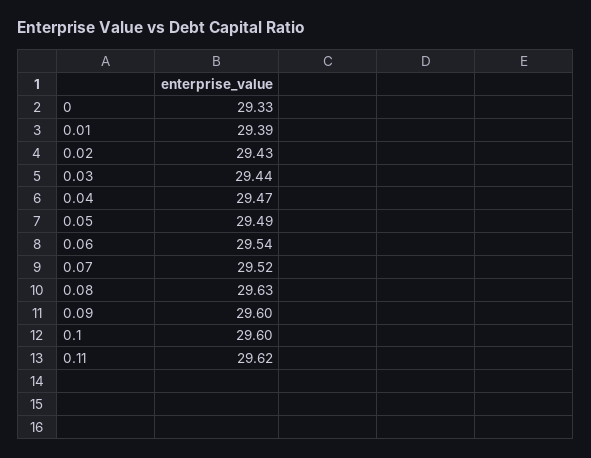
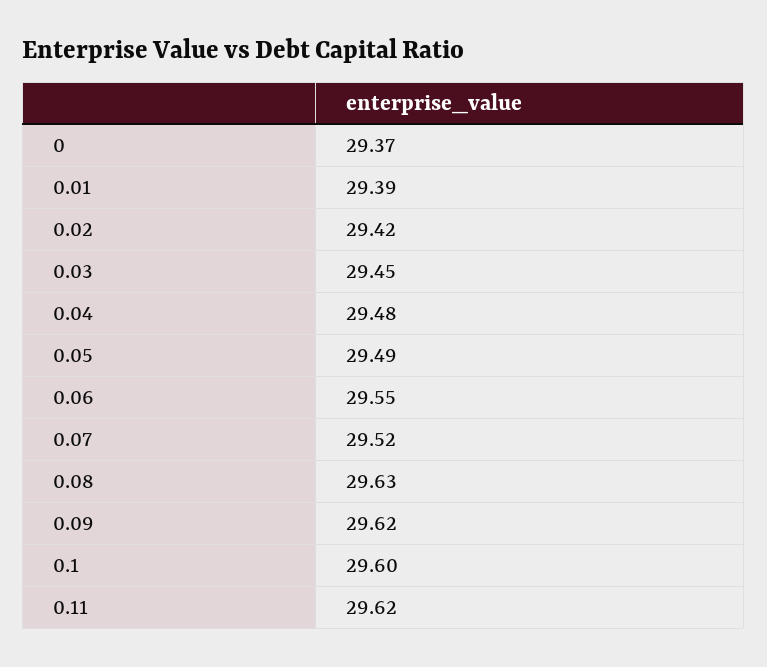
  {
-   "0": 29.33,
+   "0": 29.37,
    "0.01": 29.39,
-   "0.02": 29.43,
+   "0.02": 29.42,
-   "0.03": 29.44,
+   "0.03": 29.45,
-   "0.04": 29.47,
+   "0.04": 29.48,
    "0.05": 29.49,
-   "0.06": 29.54,
+   "0.06": 29.55,
    "0.07": 29.52,
    "0.08": 29.63,
-   "0.09": 29.6,
+   "0.09": 29.62,
    "0.1": 29.6,
    "0.11": 29.62
  }

